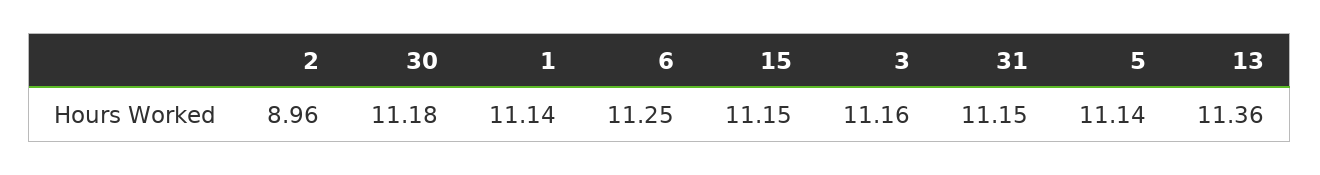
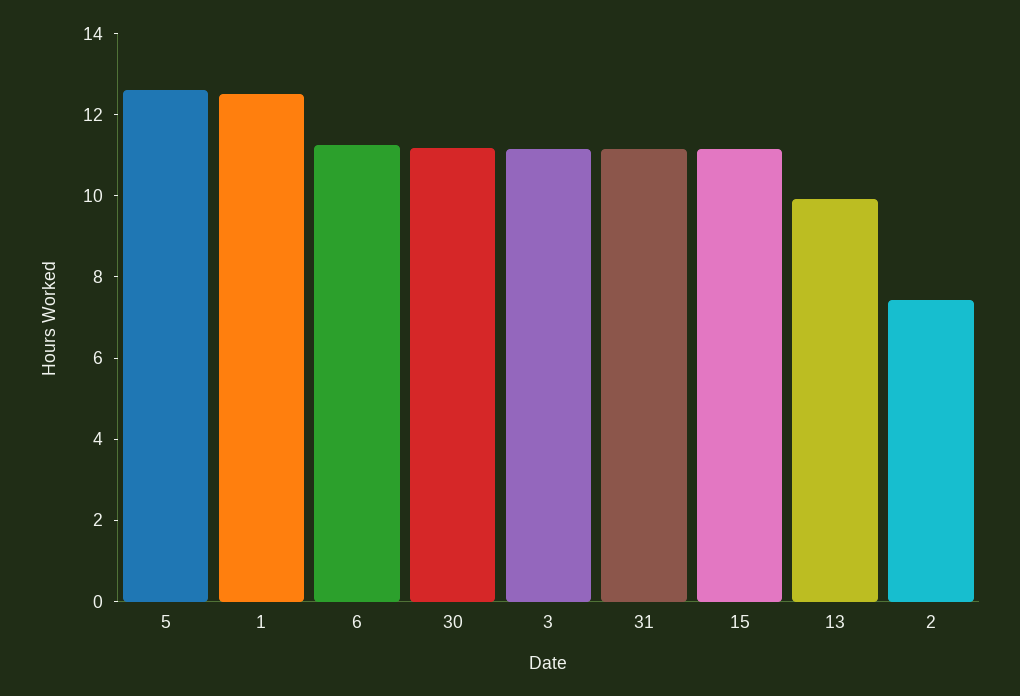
  {
-   "2": 8.96,
+   "2": 7.5,
    "30": 11.18,
-   "1": 11.14,
+   "1": 12.5,
    "6": 11.25,
    "15": 11.15,
    "3": 11.16,
    "31": 11.15,
-   "5": 11.14,
+   "5": 12.5,
-   "13": 11.36
+   "13": 10
  }

